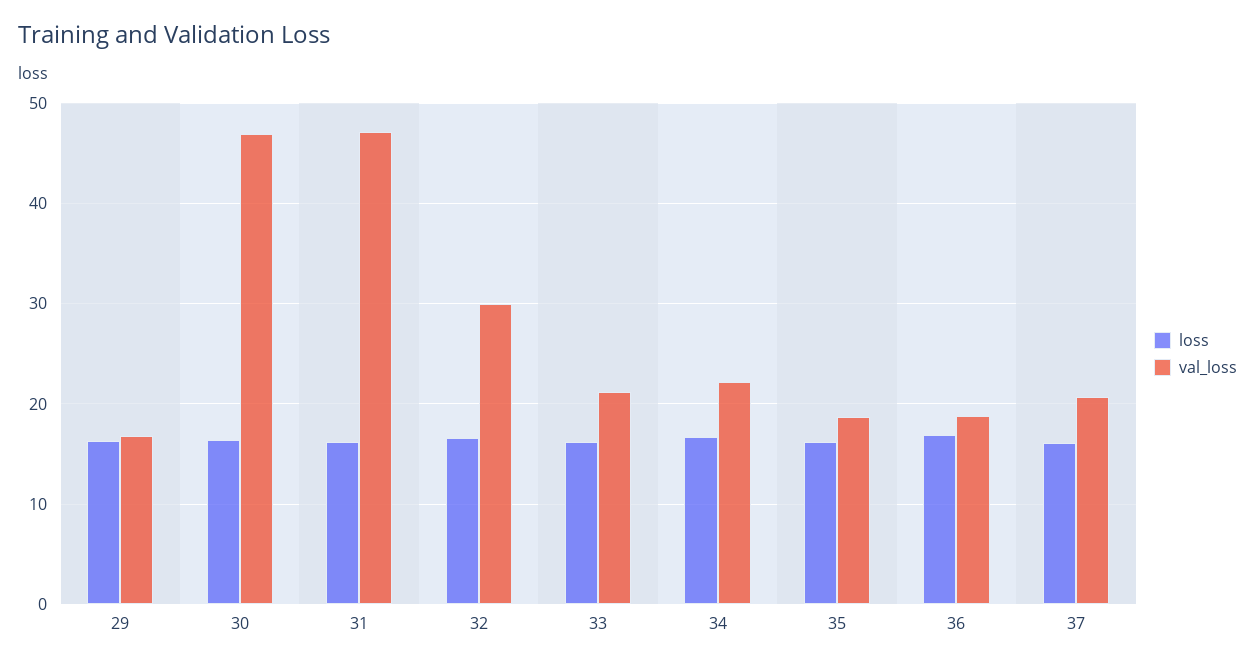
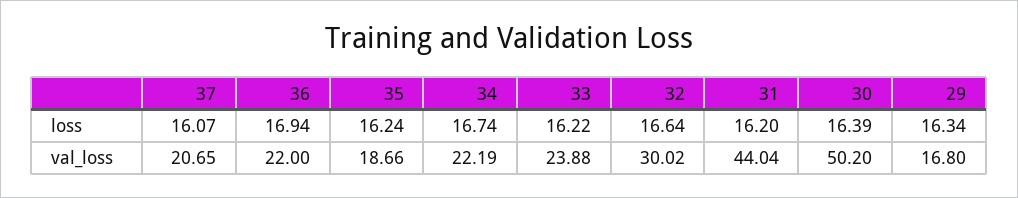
  {
    "loss": {
      "29": 16.34,
      "30": 16.39,
      "31": 16.2,
      "32": 16.64,
      "33": 16.22,
      "34": 16.74,
      "35": 16.24,
      "36": 16.94,
      "37": 16.07
    },
    "val_loss": {
      "29": 16.8,
-     "30": 47,
+     "30": 50.2,
-     "31": 47,
+     "31": 44.04,
      "32": 30.02,
-     "33": 21,
+     "33": 23.88,
      "34": 22.19,
      "35": 18.66,
-     "36": 19,
+     "36": 22,
      "37": 20.65
    }
  }

